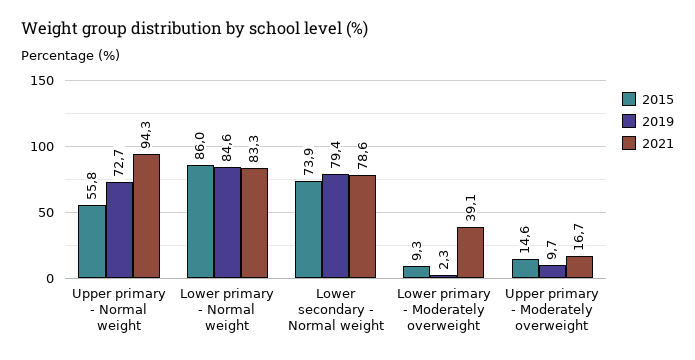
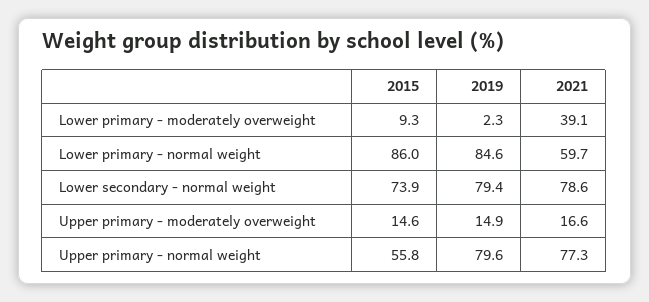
  {
    "2015": {
      "Upper primary - Normal weight": 55.8,
      "Lower primary - Normal weight": 86,
      "Lower secondary - Normal weight": 73.9,
      "Lower primary - Moderately overweight": 9.3,
      "Upper primary - Moderately overweight": 14.6
    },
    "2019": {
-     "Upper primary - Normal weight": 72.7,
+     "Upper primary - Normal weight": 79.6,
      "Lower primary - Normal weight": 84.6,
      "Lower secondary - Normal weight": 79.4,
      "Lower primary - Moderately overweight": 2.3,
-     "Upper primary - Moderately overweight": 9.7
+     "Upper primary - Moderately overweight": 14.9
    },
    "2021": {
-     "Upper primary - Normal weight": 94.3,
+     "Upper primary - Normal weight": 77.3,
-     "Lower primary - Normal weight": 83.3,
+     "Lower primary - Normal weight": 59.7,
      "Lower secondary - Normal weight": 78.6,
      "Lower primary - Moderately overweight": 39.1,
-     "Upper primary - Moderately overweight": 16.7
+     "Upper primary - Moderately overweight": 16.6
    }
  }

